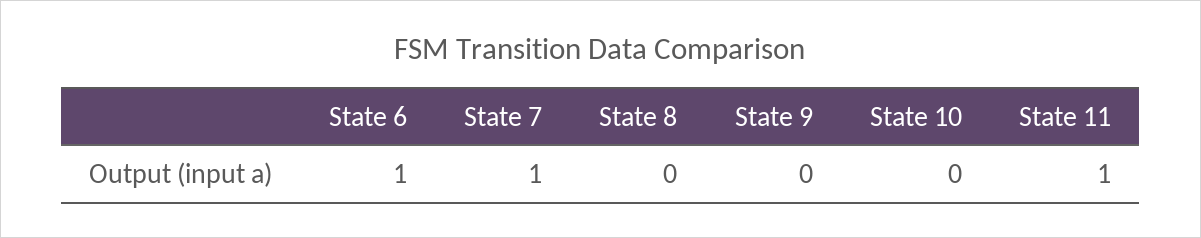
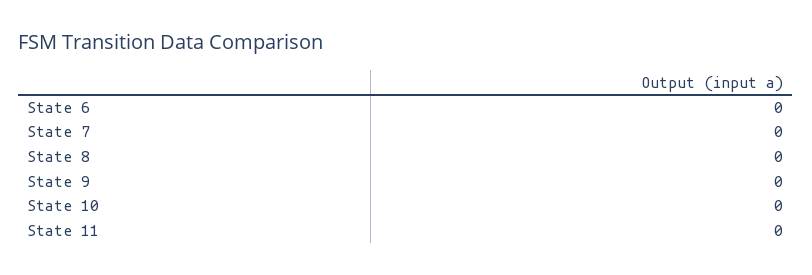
  {
-   "State 6": 1,
+   "State 6": 0,
-   "State 7": 1,
+   "State 7": 0,
    "State 8": 0,
    "State 9": 0,
    "State 10": 0,
-   "State 11": 1
+   "State 11": 0
  }

